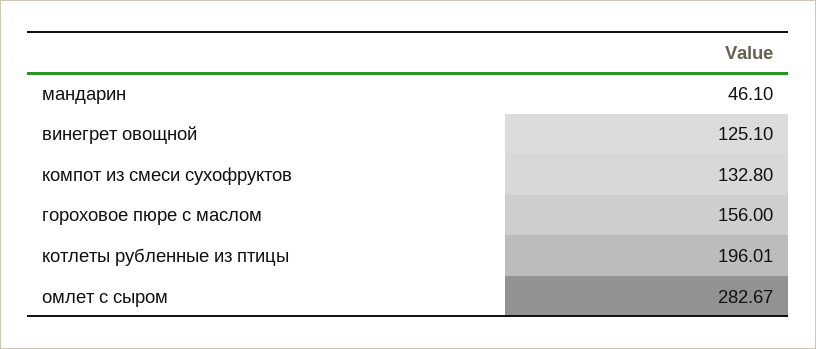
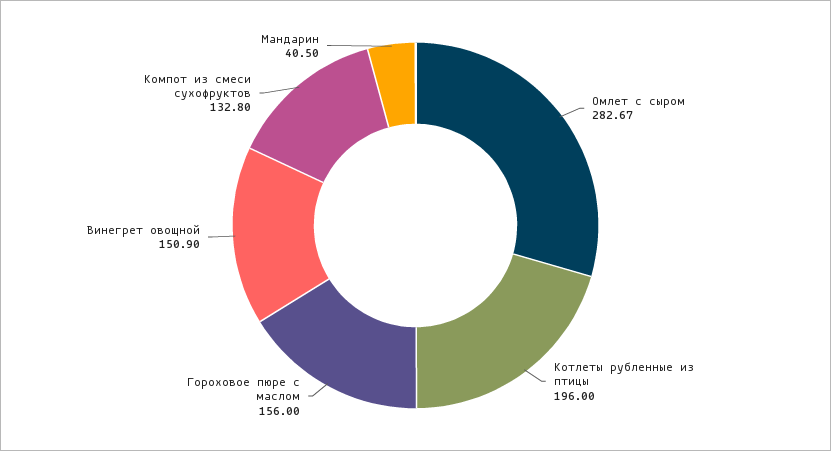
  {
-   "мандарин": 46.1,
+   "мандарин": 40.5,
-   "винегрет овощной": 125.1,
+   "винегрет овощной": 150.9,
    "компот из смеси сухофруктов": 132.8,
    "гороховое пюре с маслом": 156,
-   "котлеты рубленные из птицы": 196.01,
+   "котлеты рубленные из птицы": 196,
    "омлет с сыром": 282.67
  }

